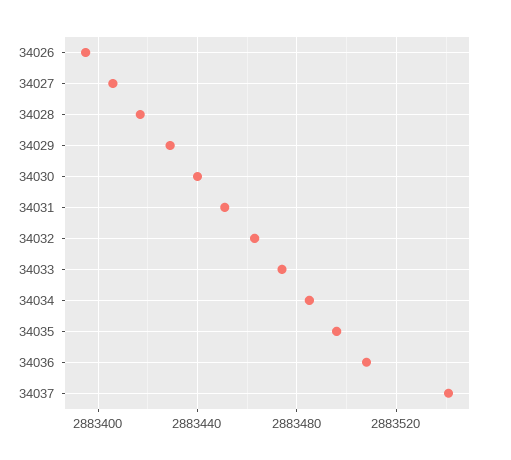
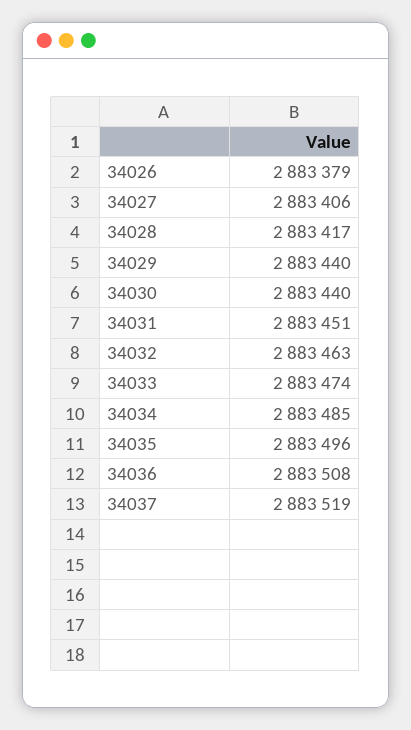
  {
-   "34026": 2883395,
+   "34026": 2883379,
    "34027": 2883406,
    "34028": 2883417,
-   "34029": 2883430,
+   "34029": 2883440,
    "34030": 2883440,
    "34031": 2883451,
    "34032": 2883463,
    "34033": 2883474,
    "34034": 2883485,
    "34035": 2883496,
    "34036": 2883508,
-   "34037": 2883540
+   "34037": 2883519
  }

